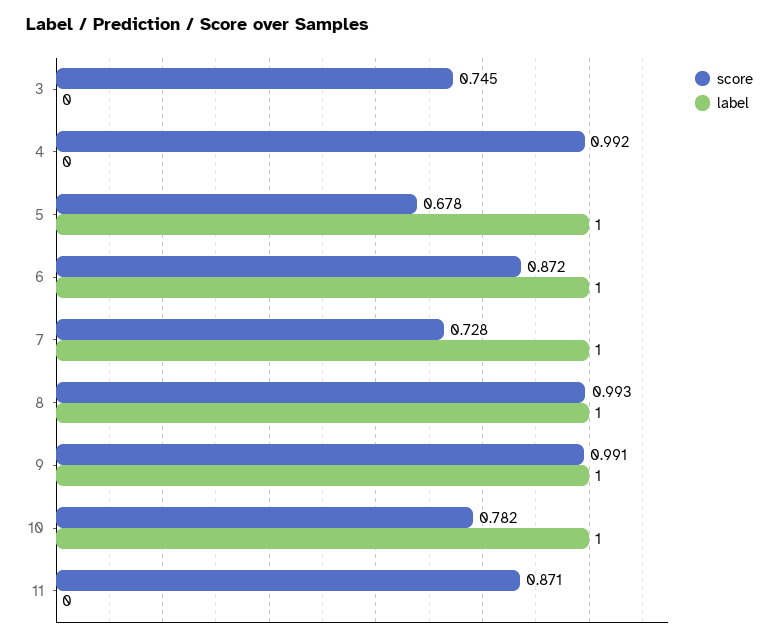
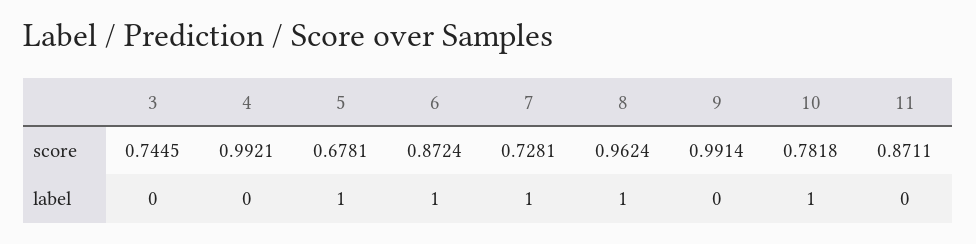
  {
    "score": {
      "3": 0.7445,
      "4": 0.9921,
      "5": 0.6781,
      "6": 0.8724,
      "7": 0.7281,
-     "8": 0.993,
+     "8": 0.9624,
      "9": 0.9914,
      "10": 0.7818,
      "11": 0.8711
    },
    "label": {
      "3": 0,
      "4": 0,
      "5": 1,
      "6": 1,
      "7": 1,
      "8": 1,
-     "9": 1,
+     "9": 0,
      "10": 1,
      "11": 0
    }
  }

